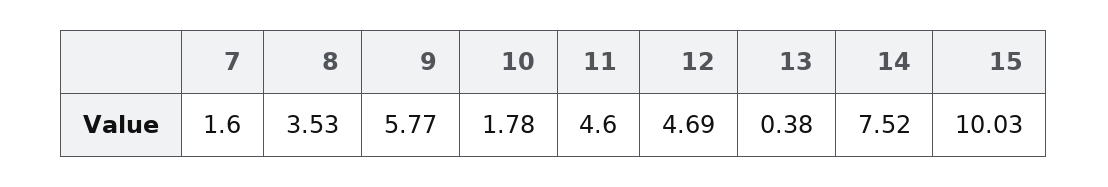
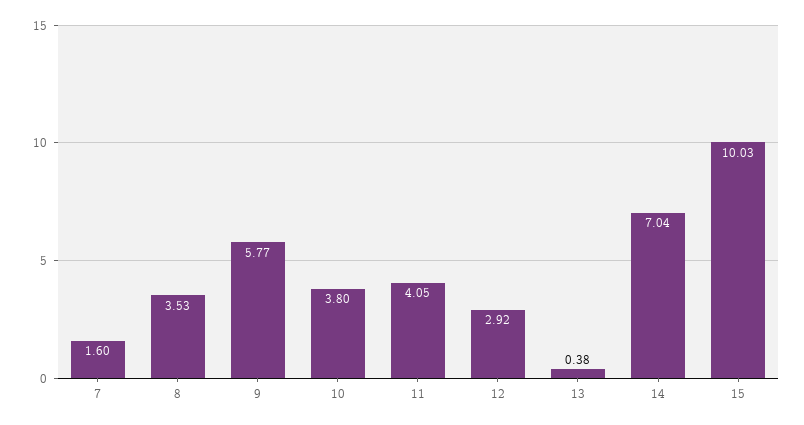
  {
    "7": 1.6,
    "8": 3.53,
    "9": 5.77,
-   "10": 1.78,
+   "10": 3.8,
-   "11": 4.6,
+   "11": 4.05,
-   "12": 4.69,
+   "12": 2.92,
    "13": 0.38,
-   "14": 7.52,
+   "14": 7.04,
    "15": 10.03
  }

